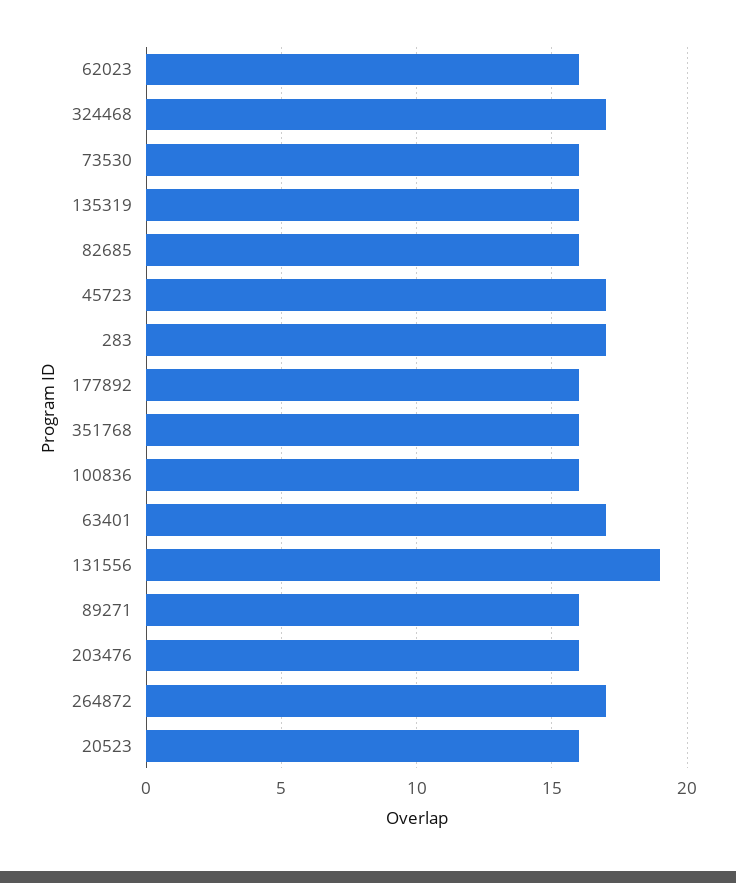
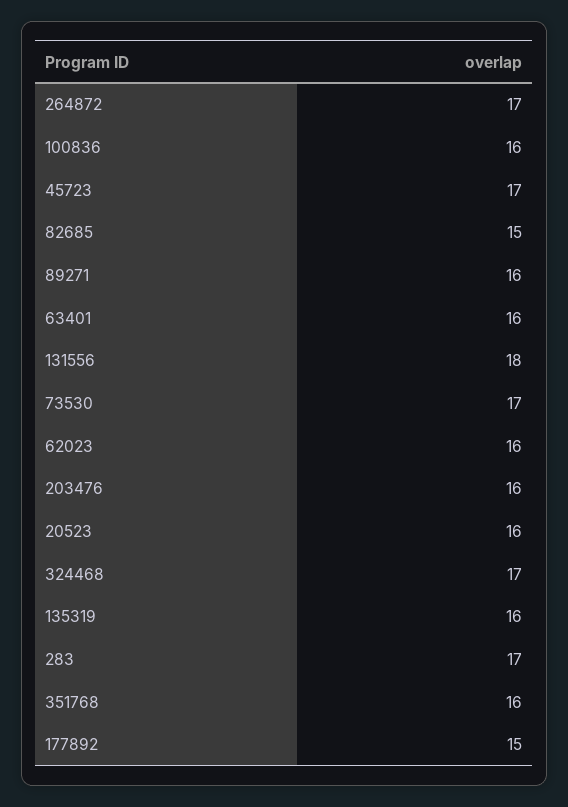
  {
    "62023": 16,
    "324468": 17,
-   "73530": 16,
+   "73530": 17,
    "135319": 16,
-   "82685": 16,
+   "82685": 15,
    "45723": 17,
    "283": 17,
-   "177892": 16,
+   "177892": 15,
    "351768": 16,
    "100836": 16,
-   "63401": 17,
+   "63401": 16,
-   "131556": 19,
+   "131556": 18,
    "89271": 16,
    "203476": 16,
    "264872": 17,
    "20523": 16
  }

